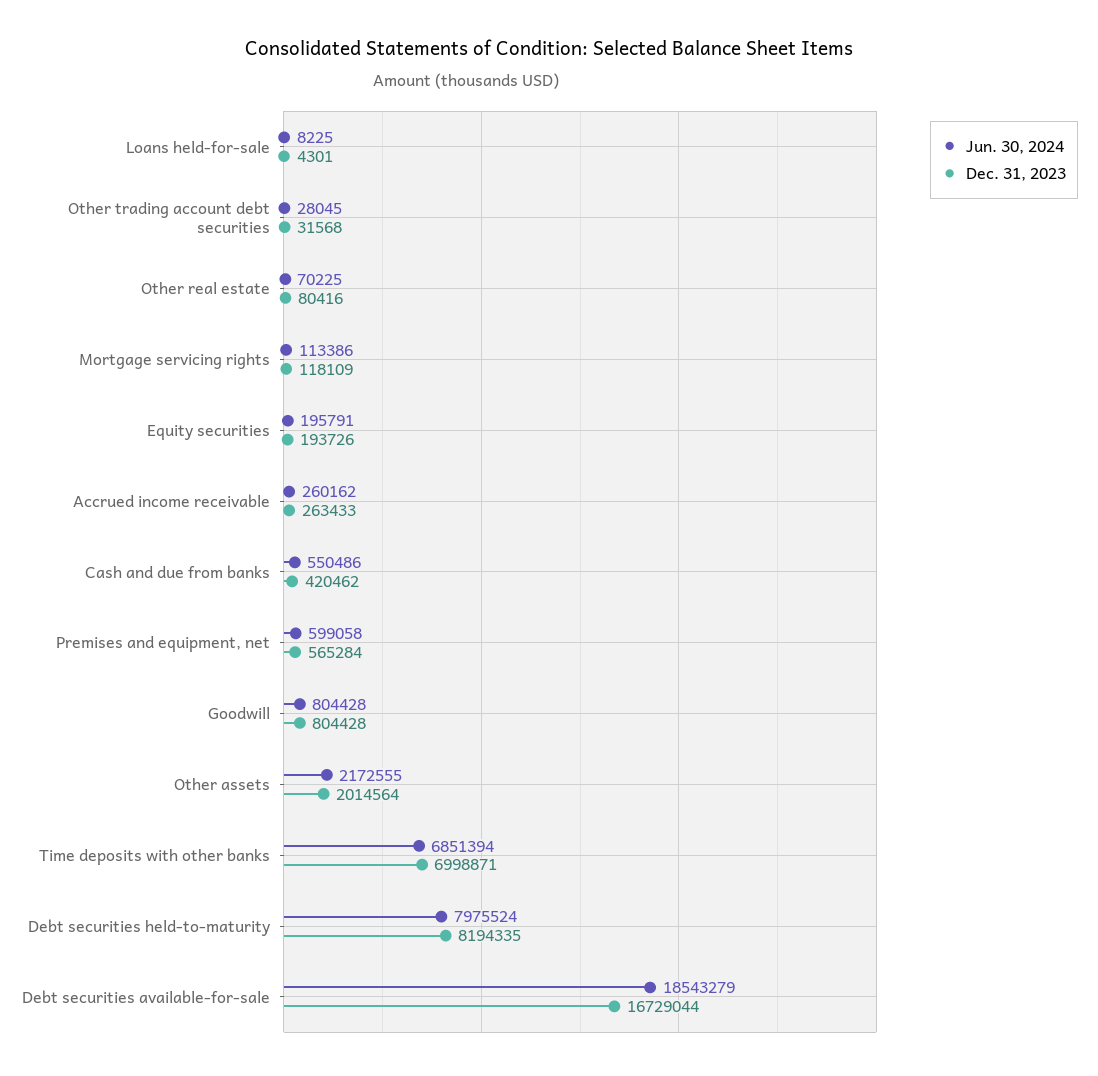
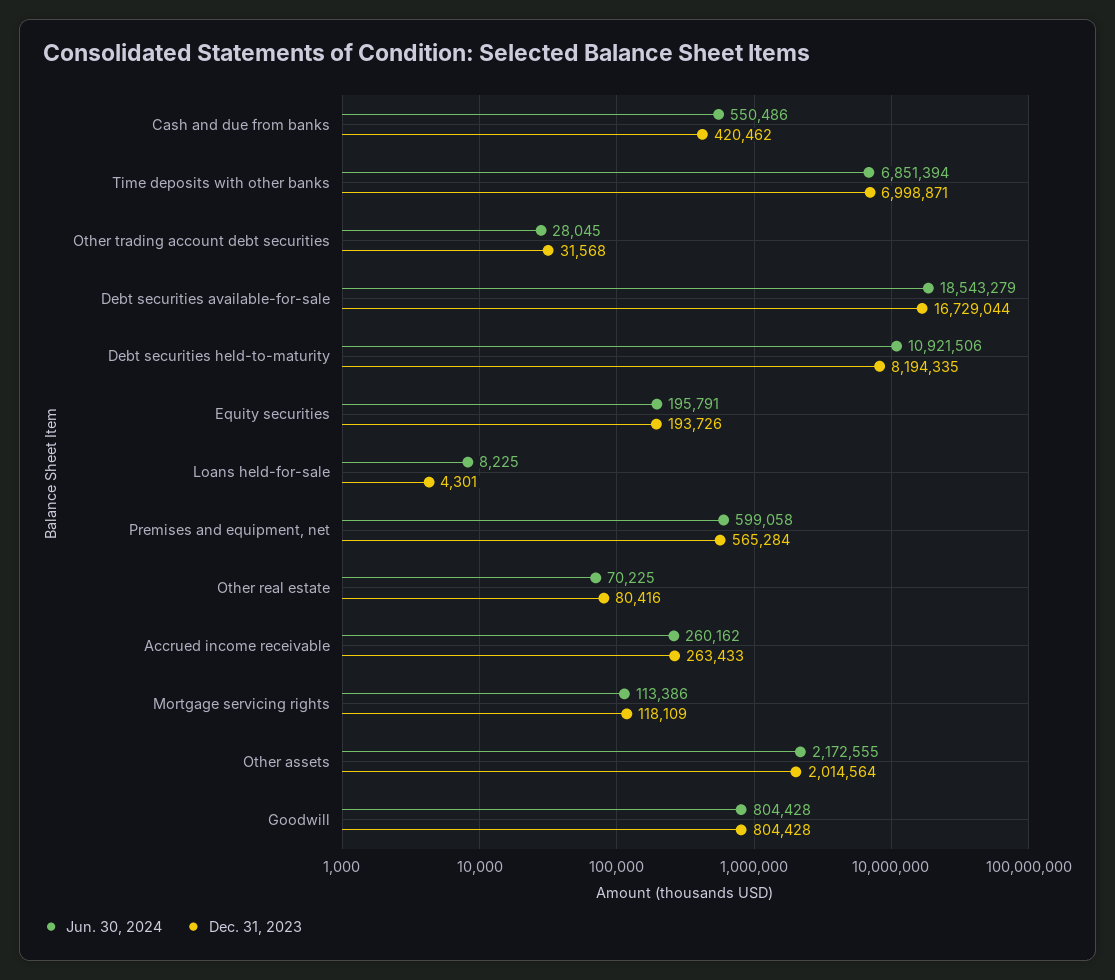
  {
    "Jun. 30, 2024": {
      "Loans held-for-sale": 8225,
      "Other trading account debt securities": 28045,
      "Other real estate": 70225,
      "Mortgage servicing rights": 113386,
      "Equity securities": 195791,
      "Accrued income receivable": 260162,
      "Cash and due from banks": 550486,
      "Premises and equipment, net": 599058,
      "Goodwill": 804428,
      "Other assets": 2172555,
      "Time deposits with other banks": 6851394,
-     "Debt securities held-to-maturity": 7975524,
+     "Debt securities held-to-maturity": 10921506,
      "Debt securities available-for-sale": 18543279
    },
    "Dec. 31, 2023": {
      "Loans held-for-sale": 4301,
      "Other trading account debt securities": 31568,
      "Other real estate": 80416,
      "Mortgage servicing rights": 118109,
      "Equity securities": 193726,
      "Accrued income receivable": 263433,
      "Cash and due from banks": 420462,
      "Premises and equipment, net": 565284,
      "Goodwill": 804428,
      "Other assets": 2014564,
      "Time deposits with other banks": 6998871,
      "Debt securities held-to-maturity": 8194335,
      "Debt securities available-for-sale": 16729044
    }
  }

